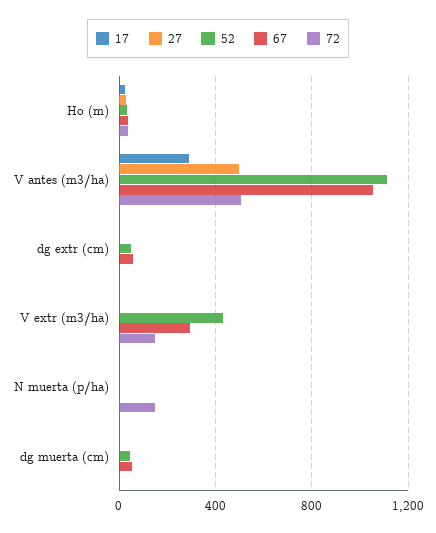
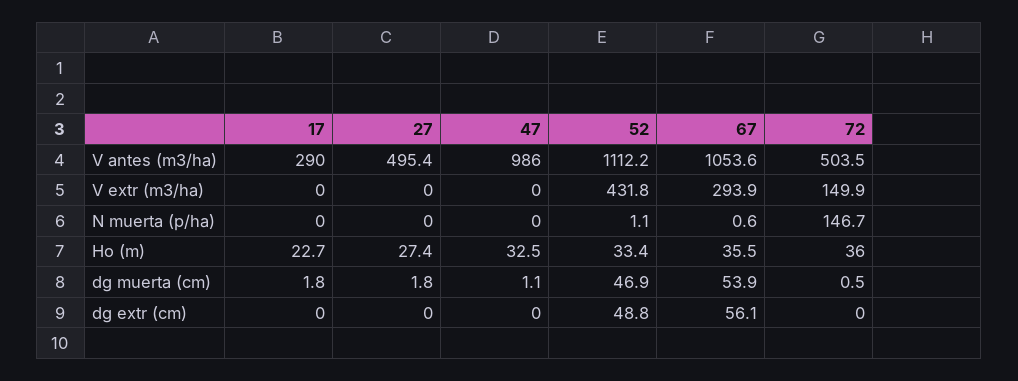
  {
    "17": {
      "Ho (m)": 22.7,
      "V antes (m3/ha)": 290,
      "dg extr (cm)": 0,
      "V extr (m3/ha)": 0,
      "N muerta (p/ha)": 0,
      "dg muerta (cm)": 1.8
    },
    "27": {
      "Ho (m)": 27.4,
      "V antes (m3/ha)": 495.4,
      "dg extr (cm)": 0,
      "V extr (m3/ha)": 0,
      "N muerta (p/ha)": 0,
      "dg muerta (cm)": 1.8
    },
    "52": {
      "Ho (m)": 33.4,
      "V antes (m3/ha)": 1112.2,
      "dg extr (cm)": 48.8,
      "V extr (m3/ha)": 431.8,
      "N muerta (p/ha)": 1.1,
      "dg muerta (cm)": 46.9
    },
    "67": {
      "Ho (m)": 35.5,
      "V antes (m3/ha)": 1053.6,
      "dg extr (cm)": 56.1,
      "V extr (m3/ha)": 293.9,
      "N muerta (p/ha)": 0.6,
      "dg muerta (cm)": 53.9
    },
    "72": {
      "Ho (m)": 36,
      "V antes (m3/ha)": 503.5,
      "dg extr (cm)": 0,
      "V extr (m3/ha)": 149.9,
      "N muerta (p/ha)": 146.7,
      "dg muerta (cm)": 0.5
-   }
+   },
+   "47": {
+     "V antes (m3/ha)": 986,
+     "V extr (m3/ha)": 0,
+     "N muerta (p/ha)": 0,
+     "Ho (m)": 32.5,
+     "dg muerta (cm)": 1.1,
+     "dg extr (cm)": 0
+   }
  }

